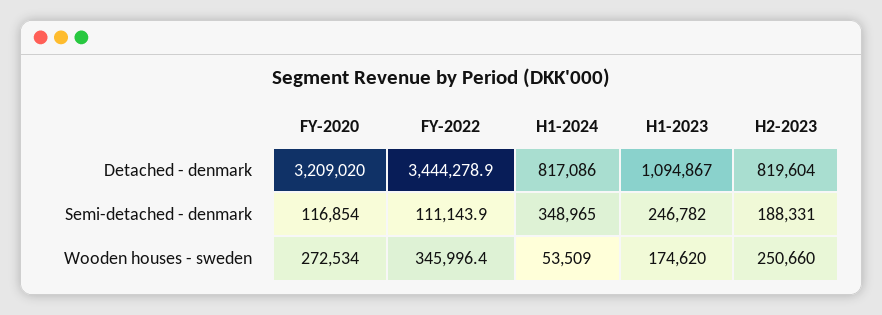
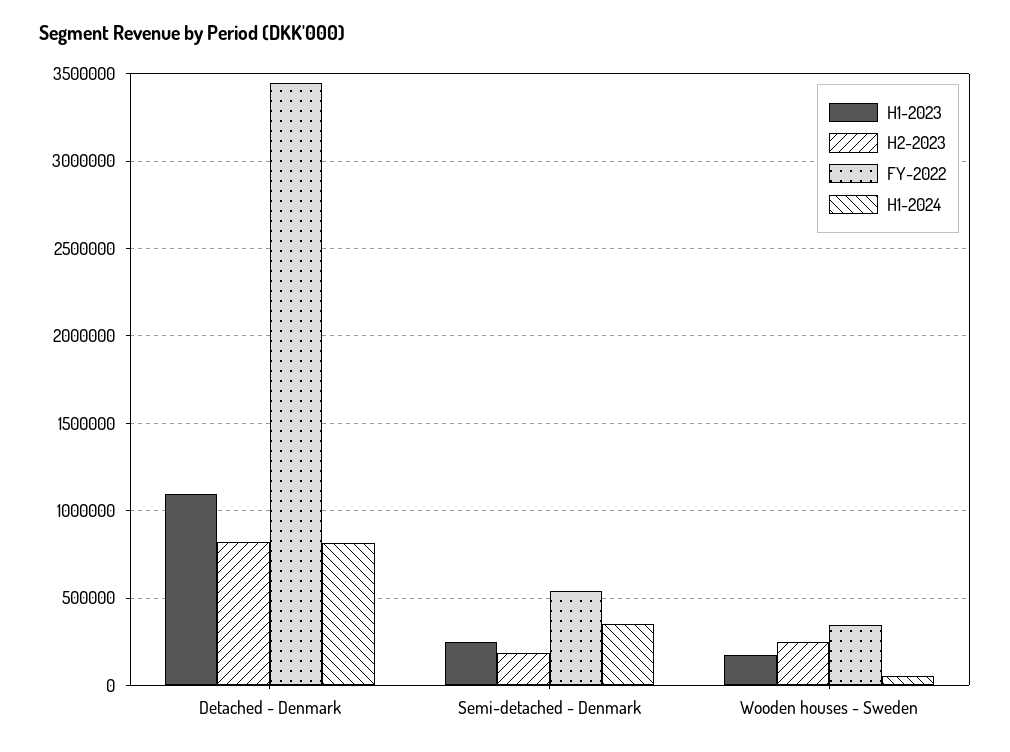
  {
-   "FY-2020": {
-     "Detached - denmark": 3209020,
-     "Semi-detached - denmark": 116854,
-     "Wooden houses - sweden": 272534
-   },
    "FY-2022": {
      "Detached - denmark": 3444278.9,
-     "Semi-detached - denmark": 111143.9,
+     "Semi-detached - denmark": 550000,
      "Wooden houses - sweden": 345996.4
    },
    "H1-2024": {
      "Detached - denmark": 817086,
      "Semi-detached - denmark": 348965,
      "Wooden houses - sweden": 53509
    },
    "H1-2023": {
      "Detached - denmark": 1094867,
      "Semi-detached - denmark": 246782,
      "Wooden houses - sweden": 174620
    },
    "H2-2023": {
      "Detached - denmark": 819604,
      "Semi-detached - denmark": 188331,
      "Wooden houses - sweden": 250660
    }
  }

